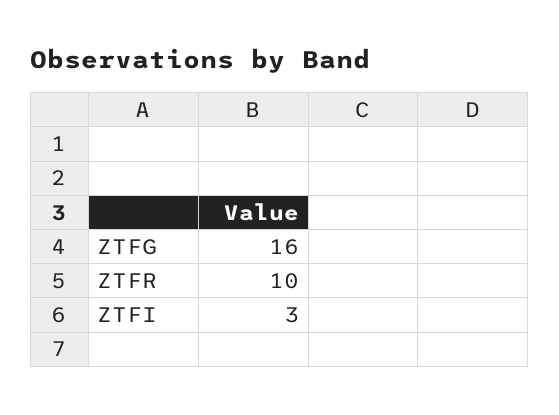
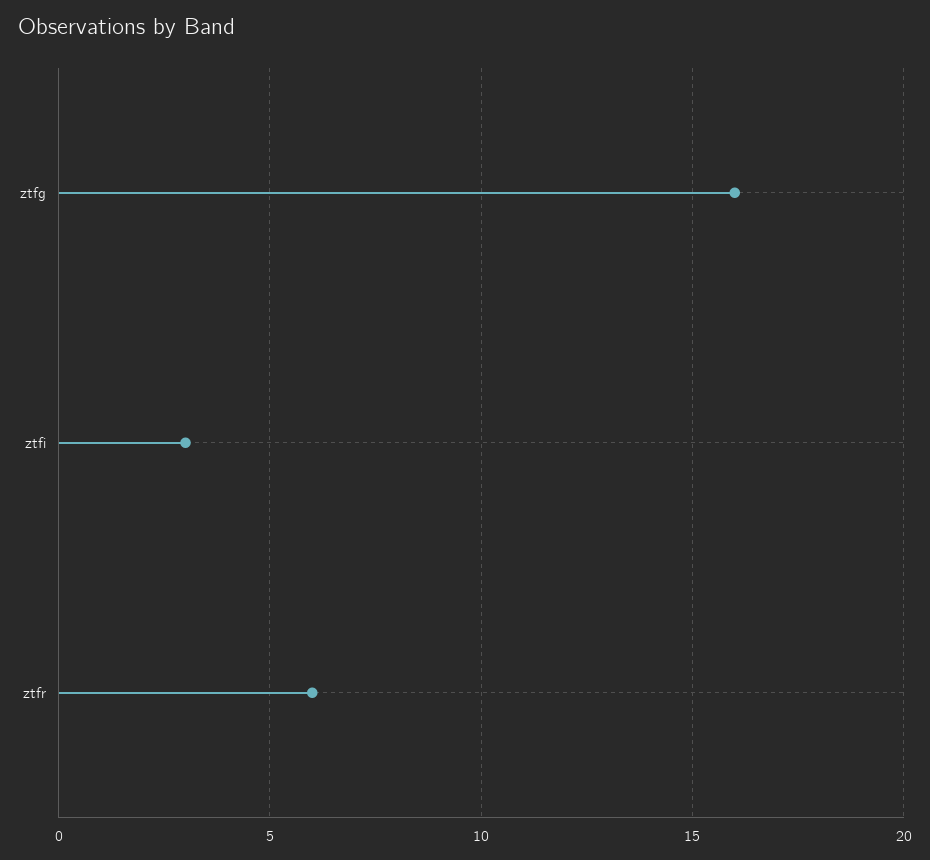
  {
    "ZTFG": 16,
-   "ZTFR": 10,
+   "ZTFR": 6,
    "ZTFI": 3
  }

